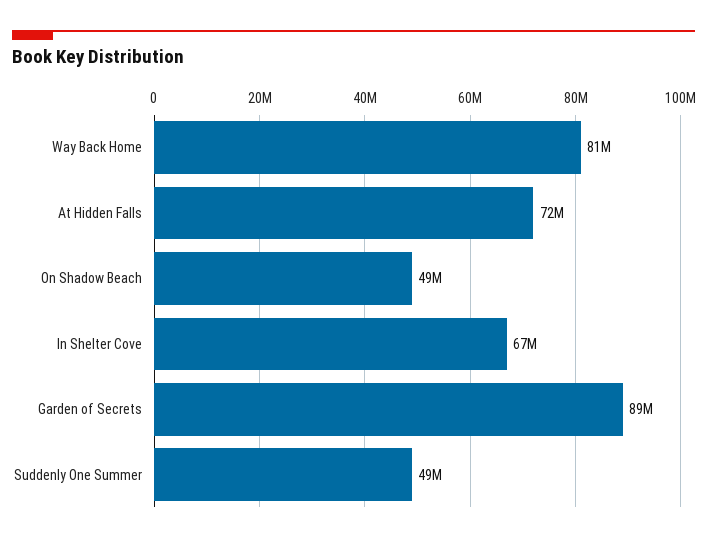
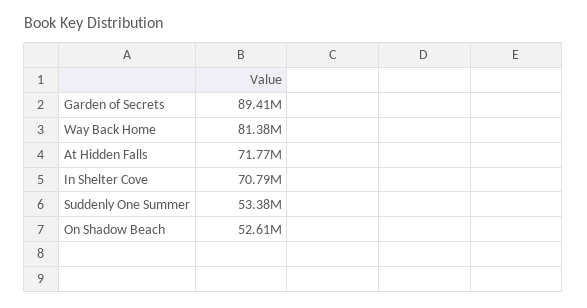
  {
    "Way Back Home": 81380000,
    "At Hidden Falls": 71770000,
-   "On Shadow Beach": 49000000,
+   "On Shadow Beach": 52610000,
-   "In Shelter Cove": 67000000,
+   "In Shelter Cove": 70790000,
    "Garden of Secrets": 89410000,
-   "Suddenly One Summer": 49000000
+   "Suddenly One Summer": 53380000
  }

